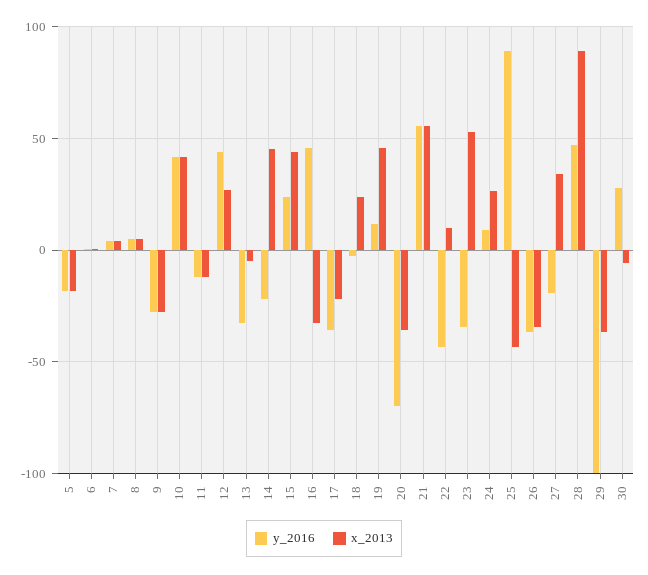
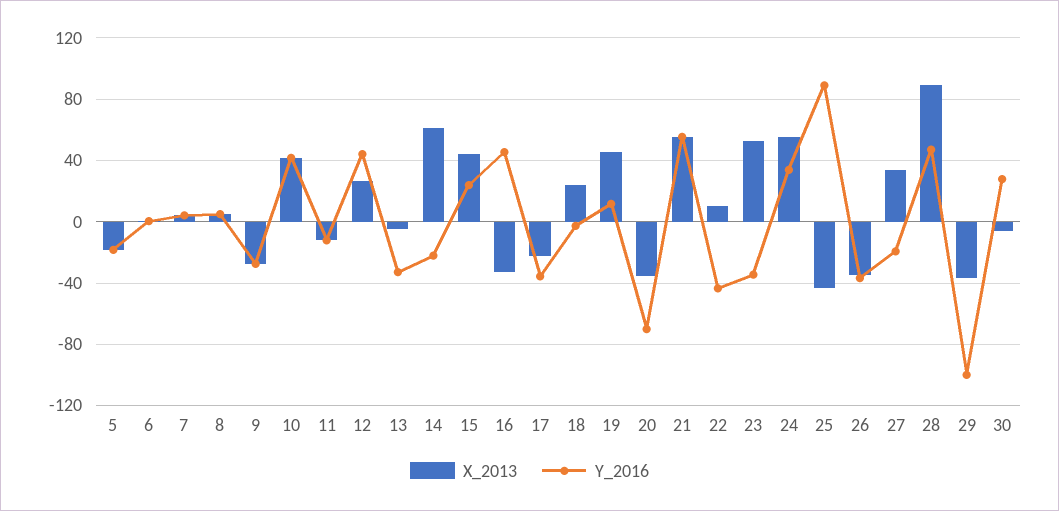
  {
    "y_2016": {
      "5": -20,
      "6": 0,
      "7": 5,
      "8": 5,
      "9": -30,
      "10": 40,
      "11": -10,
      "12": 45,
      "13": -35,
      "14": -20,
      "15": 25,
      "16": 45,
      "17": -35,
      "18": -5,
      "19": 10,
      "20": -70,
      "21": 55,
      "22": -45,
      "23": -35,
-     "24": 10,
+     "24": 35,
      "25": 90,
      "26": -35,
      "27": -20,
      "28": 45,
      "29": -100,
      "30": 30
    },
    "x_2013": {
      "5": -20,
      "6": 0,
      "7": 5,
      "8": 5,
      "9": -30,
      "10": 40,
      "11": -10,
      "12": 25,
      "13": -5,
-     "14": 45,
+     "14": 60,
      "15": 45,
      "16": -35,
      "17": -20,
      "18": 25,
      "19": 45,
      "20": -35,
      "21": 55,
      "22": 10,
      "23": 55,
-     "24": 25,
+     "24": 55,
      "25": -45,
      "26": -35,
      "27": 35,
      "28": 90,
      "29": -35,
      "30": -5
    }
  }

